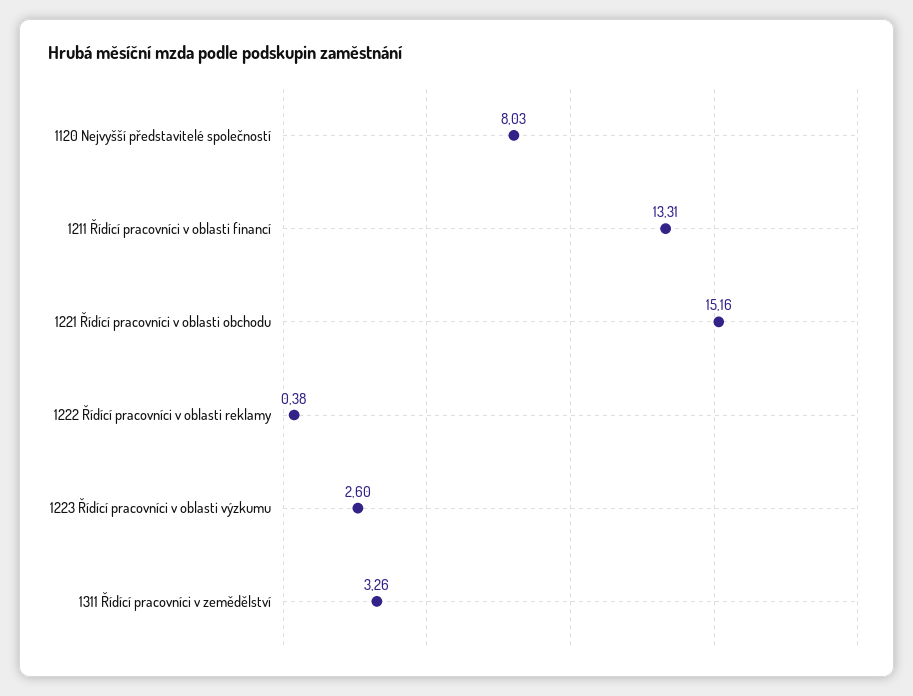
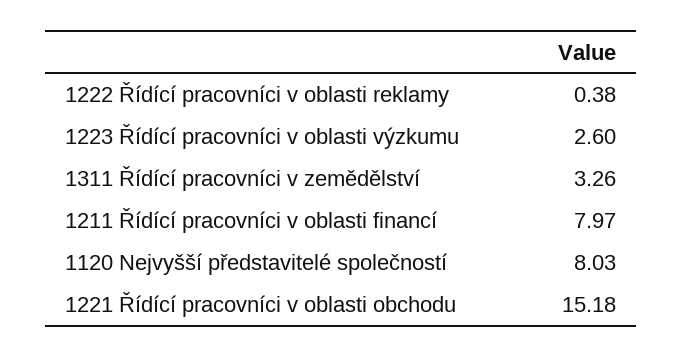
  {
    "1120 Nejvyšší představitelé společností": 8.03,
-   "1211 Řídící pracovníci v oblasti financí": 13.31,
+   "1211 Řídící pracovníci v oblasti financí": 7.97,
-   "1221 Řídící pracovníci v oblasti obchodu": 15.16,
+   "1221 Řídící pracovníci v oblasti obchodu": 15.18,
    "1222 Řídící pracovníci v oblasti reklamy": 0.38,
    "1223 Řídící pracovníci v oblasti výzkumu": 2.6,
    "1311 Řídící pracovníci v zemědělství": 3.26
  }

